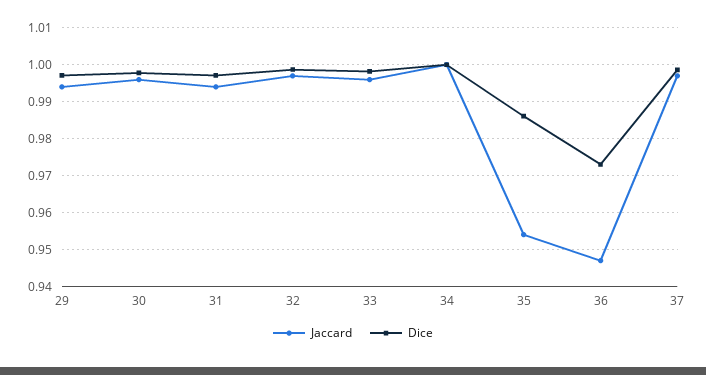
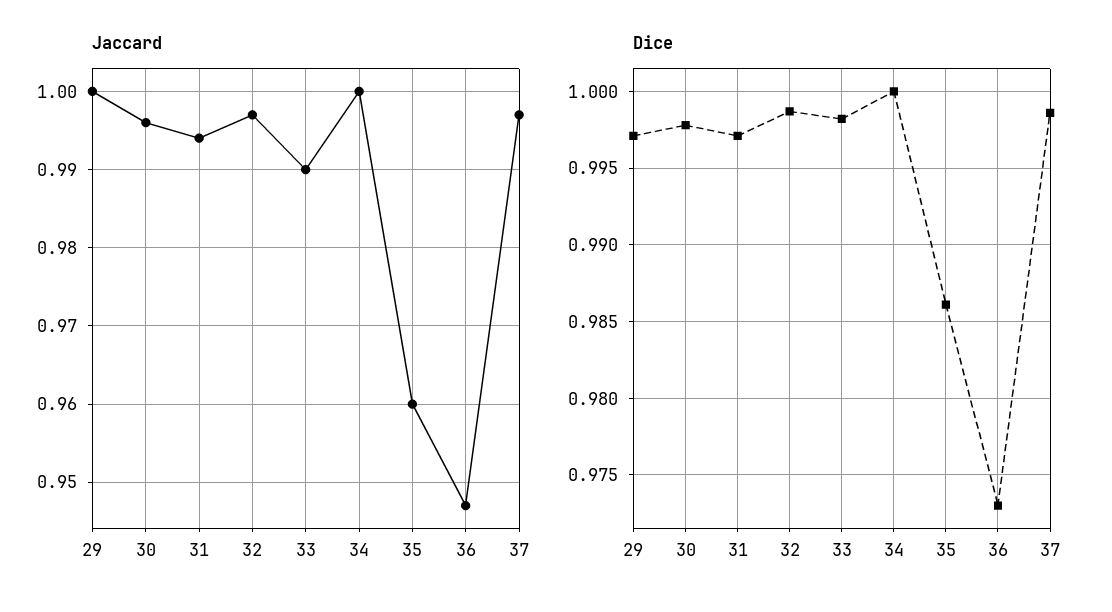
  {
    "Jaccard": {
-     "29": 0.994,
+     "29": 1,
      "30": 0.996,
      "31": 0.994,
      "32": 0.997,
-     "33": 0.996,
+     "33": 0.99,
      "34": 1,
-     "35": 0.954,
+     "35": 0.96,
      "36": 0.947,
      "37": 0.997
    },
    "Dice": {
      "29": 0.997,
      "30": 0.998,
      "31": 0.997,
      "32": 0.9985,
      "33": 0.998,
      "34": 1,
      "35": 0.986,
      "36": 0.973,
      "37": 0.9985
    }
  }

